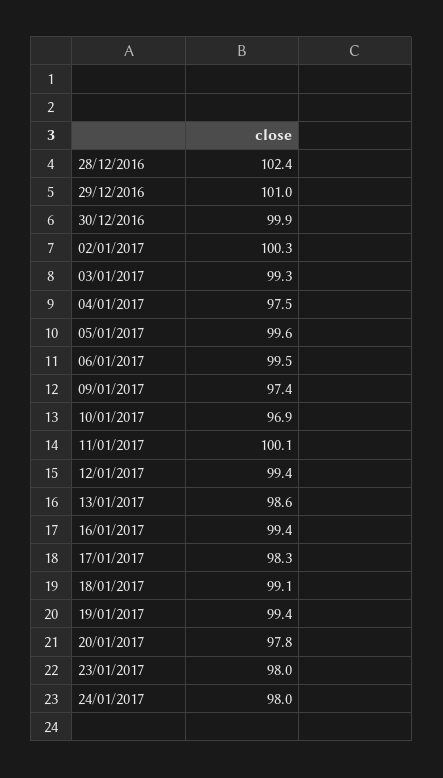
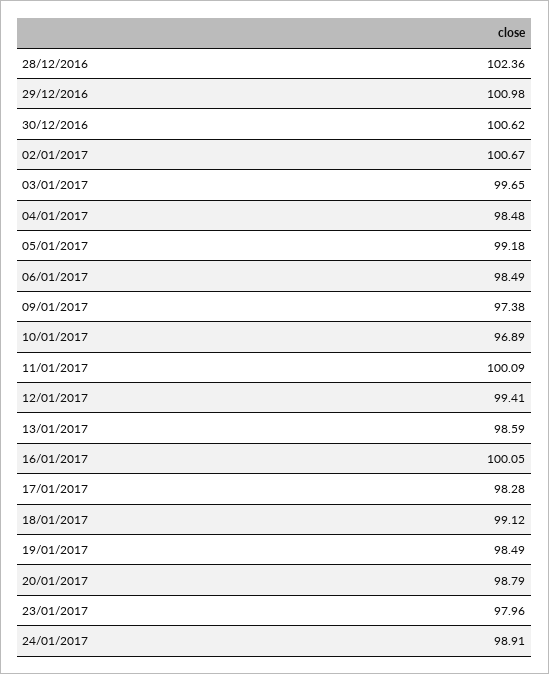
  {
    "28/12/2016": 102.36,
    "29/12/2016": 100.98,
-   "30/12/2016": 99.9,
+   "30/12/2016": 100.62,
-   "02/01/2017": 100.3,
+   "02/01/2017": 100.67,
-   "03/01/2017": 99.3,
+   "03/01/2017": 99.65,
-   "04/01/2017": 97.5,
+   "04/01/2017": 98.48,
-   "05/01/2017": 99.6,
+   "05/01/2017": 99.18,
-   "06/01/2017": 99.5,
+   "06/01/2017": 98.49,
    "09/01/2017": 97.38,
    "10/01/2017": 96.89,
    "11/01/2017": 100.09,
    "12/01/2017": 99.41,
    "13/01/2017": 98.59,
-   "16/01/2017": 99.4,
+   "16/01/2017": 100.05,
    "17/01/2017": 98.28,
    "18/01/2017": 99.12,
-   "19/01/2017": 99.4,
+   "19/01/2017": 98.49,
-   "20/01/2017": 97.8,
+   "20/01/2017": 98.79,
    "23/01/2017": 97.96,
-   "24/01/2017": 98
+   "24/01/2017": 98.91
  }

